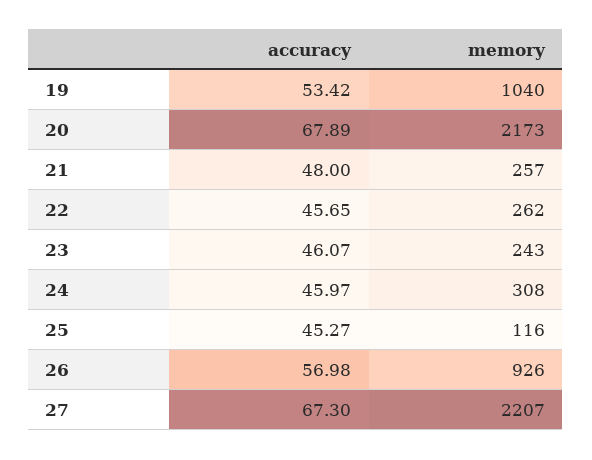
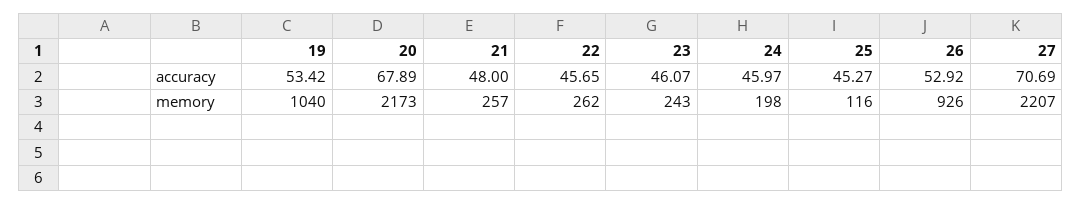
  {
    "accuracy": {
      "19": 53.42,
      "20": 67.89,
      "21": 48,
      "22": 45.65,
      "23": 46.07,
      "24": 45.97,
      "25": 45.27,
-     "26": 56.98,
+     "26": 52.92,
-     "27": 67.3
+     "27": 70.69
    },
    "memory": {
      "19": 1040,
      "20": 2173,
      "21": 257,
      "22": 262,
      "23": 243,
-     "24": 308,
+     "24": 198,
      "25": 116,
      "26": 926,
      "27": 2207
    }
  }

